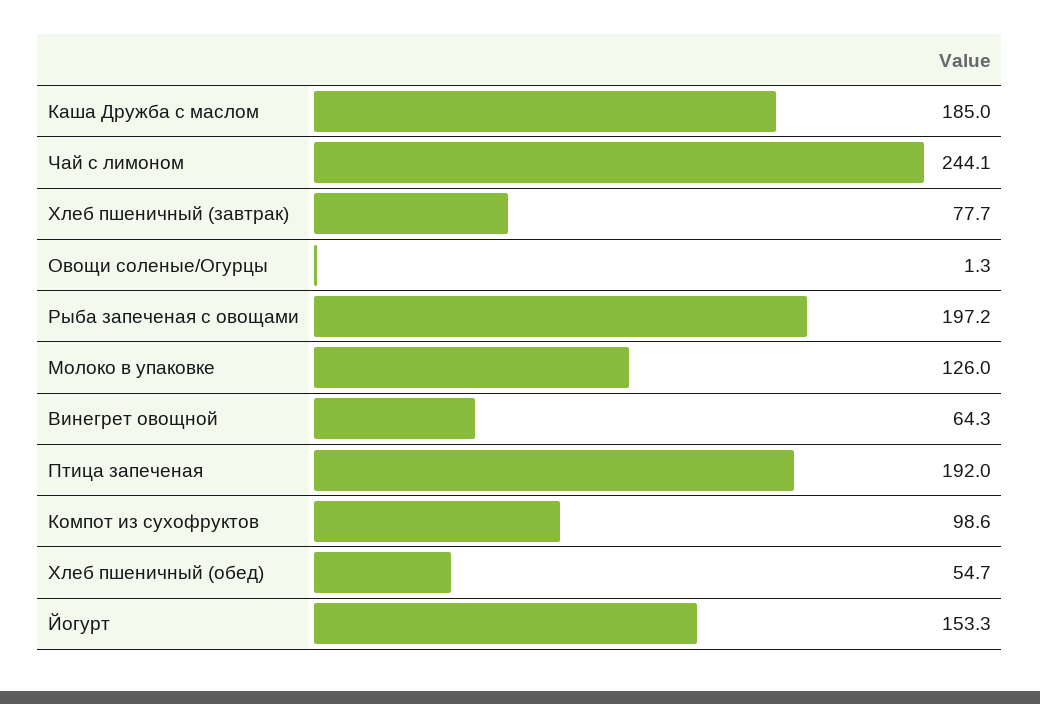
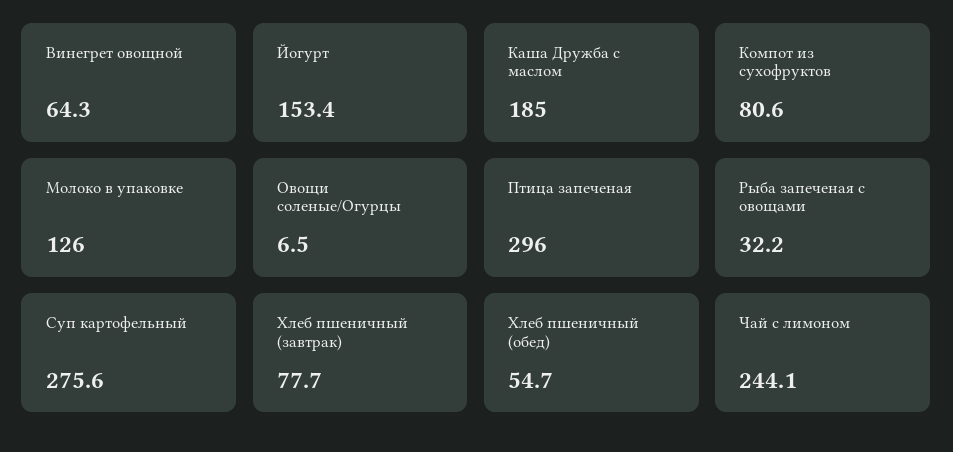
  {
    "Каша Дружба с маслом": 185,
    "Чай с лимоном": 244.1,
    "Хлеб пшеничный (завтрак)": 77.7,
-   "Овощи соленые/Огурцы": 1.3,
+   "Овощи соленые/Огурцы": 6.5,
-   "Рыба запеченая с овощами": 197.2,
+   "Рыба запеченая с овощами": 32.2,
    "Молоко в упаковке": 126,
    "Винегрет овощной": 64.3,
-   "Птица запеченая": 192,
+   "Птица запеченая": 296,
-   "Компот из сухофруктов": 98.6,
+   "Компот из сухофруктов": 80.6,
    "Хлеб пшеничный (обед)": 54.7,
-   "Йогурт": 153.3
+   "Йогурт": 153.4,
+   "Суп картофельный": 275.6
  }

